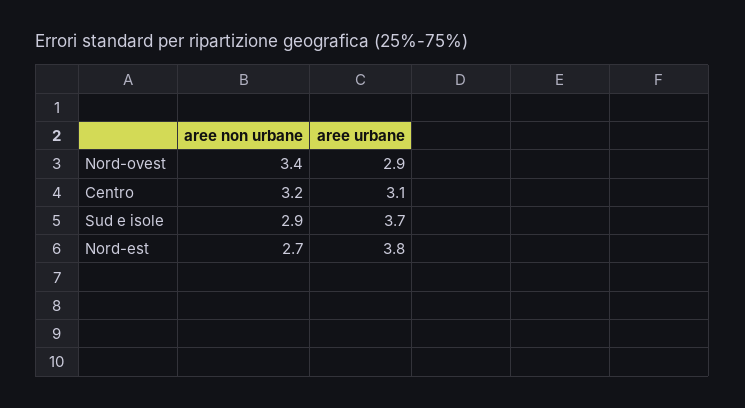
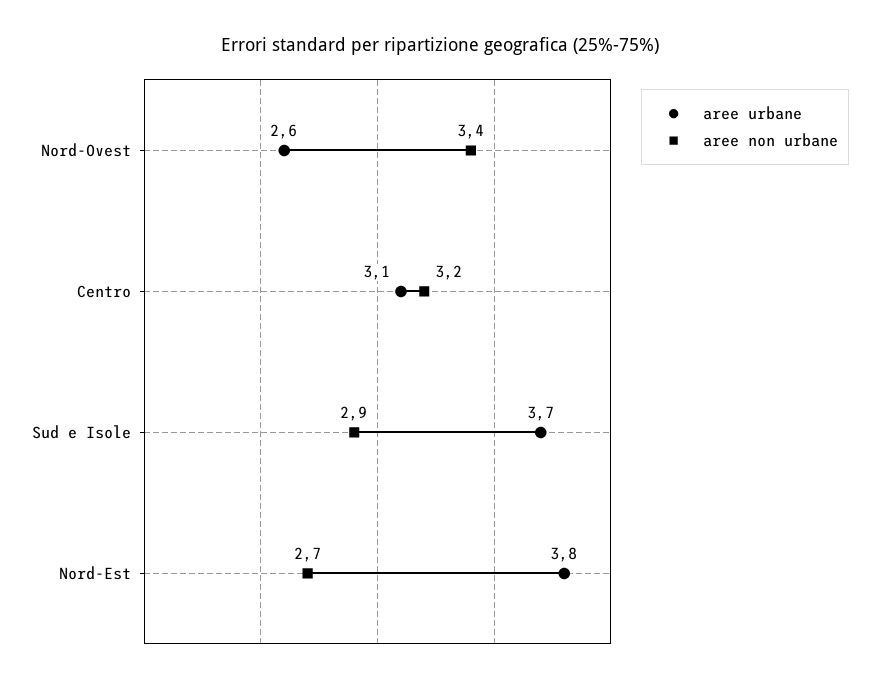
  {
    "aree non urbane": {
      "Nord-ovest": 3.4,
      "Centro": 3.2,
      "Sud e isole": 2.9,
      "Nord-est": 2.7
    },
    "aree urbane": {
-     "Nord-ovest": 2.9,
+     "Nord-ovest": 2.6,
      "Centro": 3.1,
      "Sud e isole": 3.7,
      "Nord-est": 3.8
    }
  }

